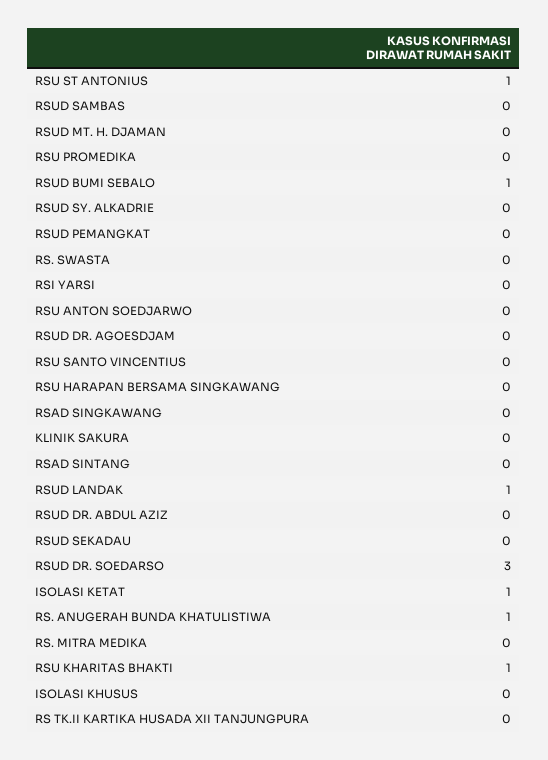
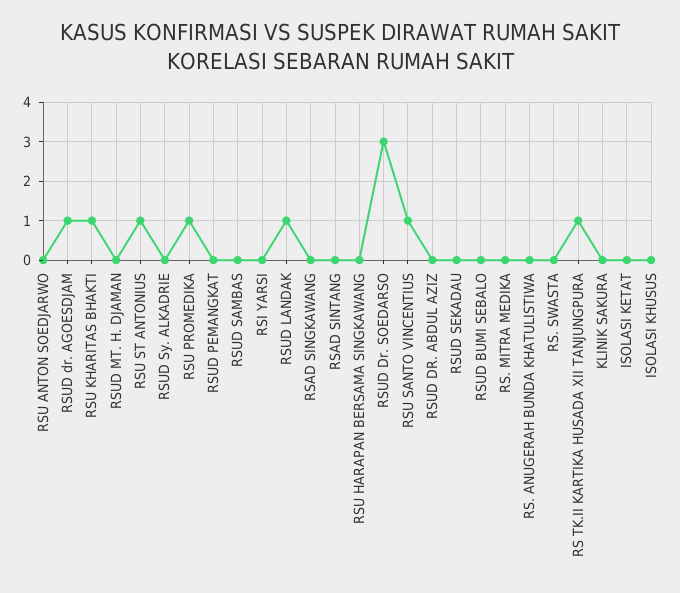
  {
    "RSU ST ANTONIUS": 1,
    "RSUD SAMBAS": 0,
    "RSUD MT. H. DJAMAN": 0,
-   "RSU PROMEDIKA": 0,
+   "RSU PROMEDIKA": 1,
-   "RSUD BUMI SEBALO": 1,
+   "RSUD BUMI SEBALO": 0,
    "RSUD SY. ALKADRIE": 0,
    "RSUD PEMANGKAT": 0,
    "RS. SWASTA": 0,
    "RSI YARSI": 0,
    "RSU ANTON SOEDJARWO": 0,
-   "RSUD DR. AGOESDJAM": 0,
+   "RSUD DR. AGOESDJAM": 1,
-   "RSU SANTO VINCENTIUS": 0,
+   "RSU SANTO VINCENTIUS": 1,
    "RSU HARAPAN BERSAMA SINGKAWANG": 0,
    "RSAD SINGKAWANG": 0,
    "KLINIK SAKURA": 0,
    "RSAD SINTANG": 0,
    "RSUD LANDAK": 1,
    "RSUD DR. ABDUL AZIZ": 0,
    "RSUD SEKADAU": 0,
    "RSUD DR. SOEDARSO": 3,
-   "ISOLASI KETAT": 1,
+   "ISOLASI KETAT": 0,
-   "RS. ANUGERAH BUNDA KHATULISTIWA": 1,
+   "RS. ANUGERAH BUNDA KHATULISTIWA": 0,
    "RS. MITRA MEDIKA": 0,
    "RSU KHARITAS BHAKTI": 1,
    "ISOLASI KHUSUS": 0,
-   "RS TK.II KARTIKA HUSADA XII TANJUNGPURA": 0
+   "RS TK.II KARTIKA HUSADA XII TANJUNGPURA": 1
  }

